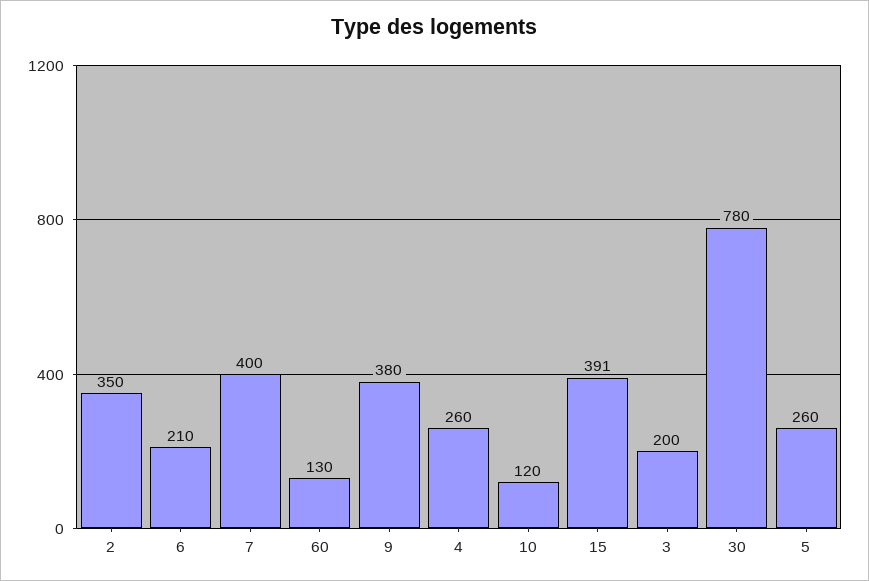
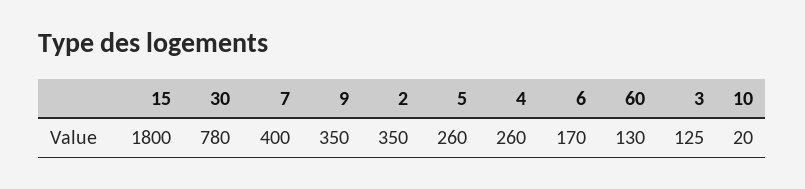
  {
    "2": 350,
-   "6": 210,
+   "6": 170,
    "7": 400,
    "60": 130,
-   "9": 380,
+   "9": 350,
    "4": 260,
-   "10": 120,
+   "10": 20,
-   "15": 391,
+   "15": 1800,
-   "3": 200,
+   "3": 125,
    "30": 780,
    "5": 260
  }

